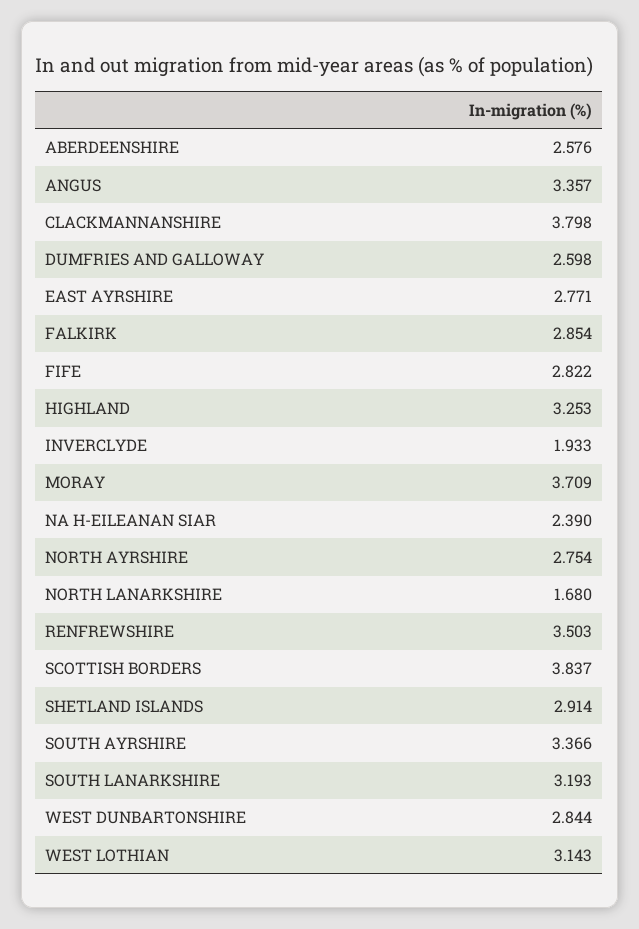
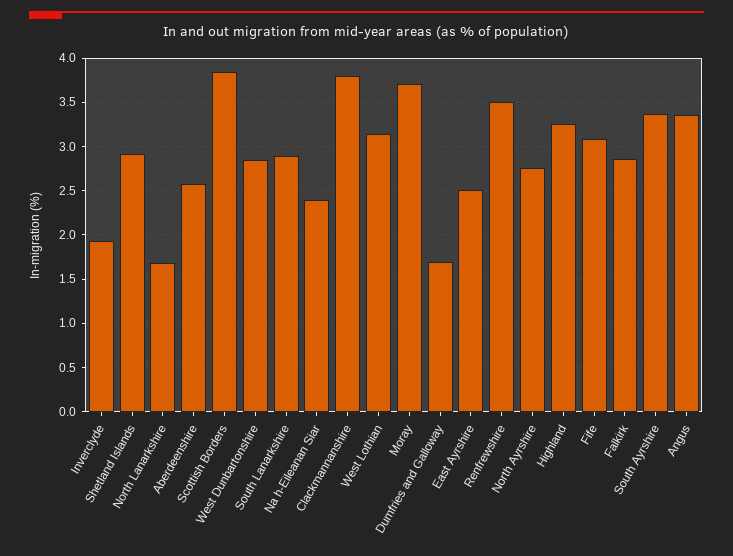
  {
    "ABERDEENSHIRE": 2.576,
    "ANGUS": 3.357,
    "CLACKMANNANSHIRE": 3.798,
-   "DUMFRIES AND GALLOWAY": 2.598,
+   "DUMFRIES AND GALLOWAY": 1.7,
-   "EAST AYRSHIRE": 2.771,
+   "EAST AYRSHIRE": 2.5,
    "FALKIRK": 2.854,
-   "FIFE": 2.822,
+   "FIFE": 3.1,
    "HIGHLAND": 3.253,
    "INVERCLYDE": 1.933,
    "MORAY": 3.709,
    "NA H-EILEANAN SIAR": 2.39,
    "NORTH AYRSHIRE": 2.754,
    "NORTH LANARKSHIRE": 1.68,
    "RENFREWSHIRE": 3.503,
    "SCOTTISH BORDERS": 3.837,
    "SHETLAND ISLANDS": 2.914,
    "SOUTH AYRSHIRE": 3.366,
-   "SOUTH LANARKSHIRE": 3.193,
+   "SOUTH LANARKSHIRE": 2.9,
    "WEST DUNBARTONSHIRE": 2.844,
    "WEST LOTHIAN": 3.143
  }

